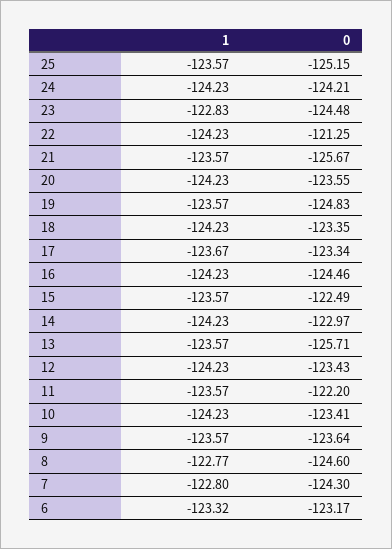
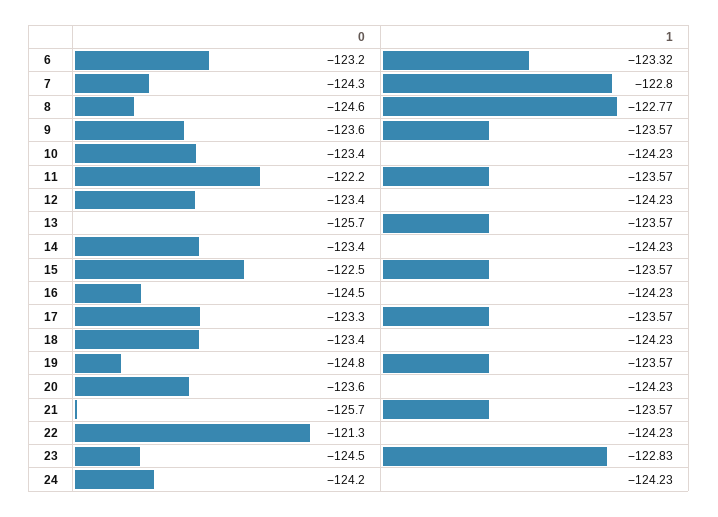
  {
    "1": {
-     "25": -123.57,
      "24": -124.23,
      "23": -122.83,
      "22": -124.23,
      "21": -123.57,
      "20": -124.23,
      "19": -123.57,
      "18": -124.23,
-     "17": -123.67,
+     "17": -123.57,
      "16": -124.23,
      "15": -123.57,
      "14": -124.23,
      "13": -123.57,
      "12": -124.23,
      "11": -123.57,
      "10": -124.23,
      "9": -123.57,
      "8": -122.77,
      "7": -122.8,
      "6": -123.32
    },
    "0": {
-     "25": -125.15,
      "24": -124.21,
      "23": -124.48,
      "22": -121.25,
      "21": -125.67,
      "20": -123.55,
      "19": -124.83,
      "18": -123.35,
      "17": -123.34,
      "16": -124.46,
      "15": -122.49,
-     "14": -122.97,
+     "14": -123.4,
      "13": -125.71,
      "12": -123.43,
      "11": -122.2,
      "10": -123.41,
      "9": -123.64,
      "8": -124.6,
      "7": -124.3,
      "6": -123.17
    }
  }

